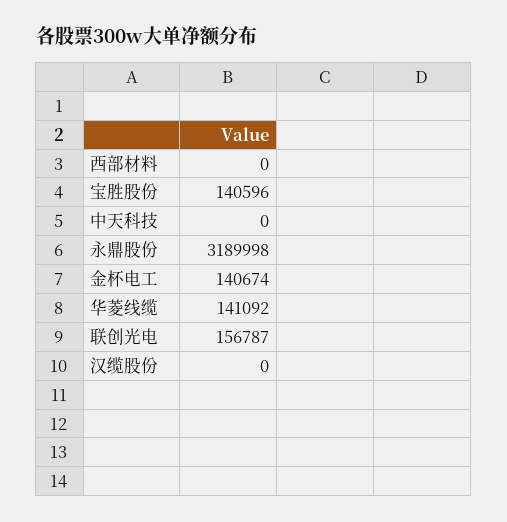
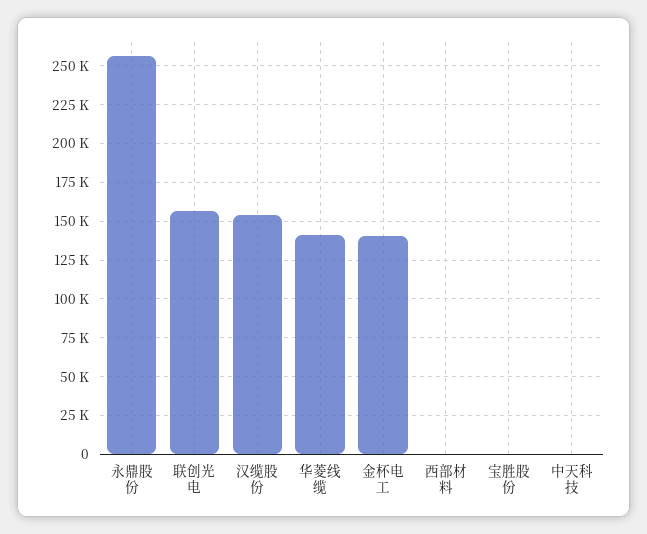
  {
    "西部材料": 0,
-   "宝胜股份": 140596,
+   "宝胜股份": 0,
    "中天科技": 0,
-   "永鼎股份": 3189998,
+   "永鼎股份": 255000,
    "金杯电工": 140674,
    "华菱线缆": 141092,
    "联创光电": 156787,
-   "汉缆股份": 0
+   "汉缆股份": 155000
  }

